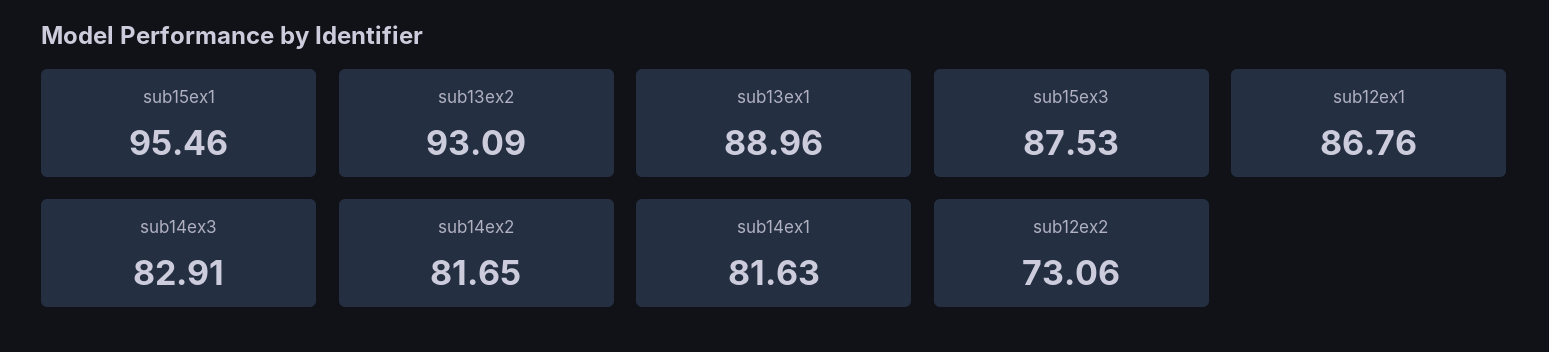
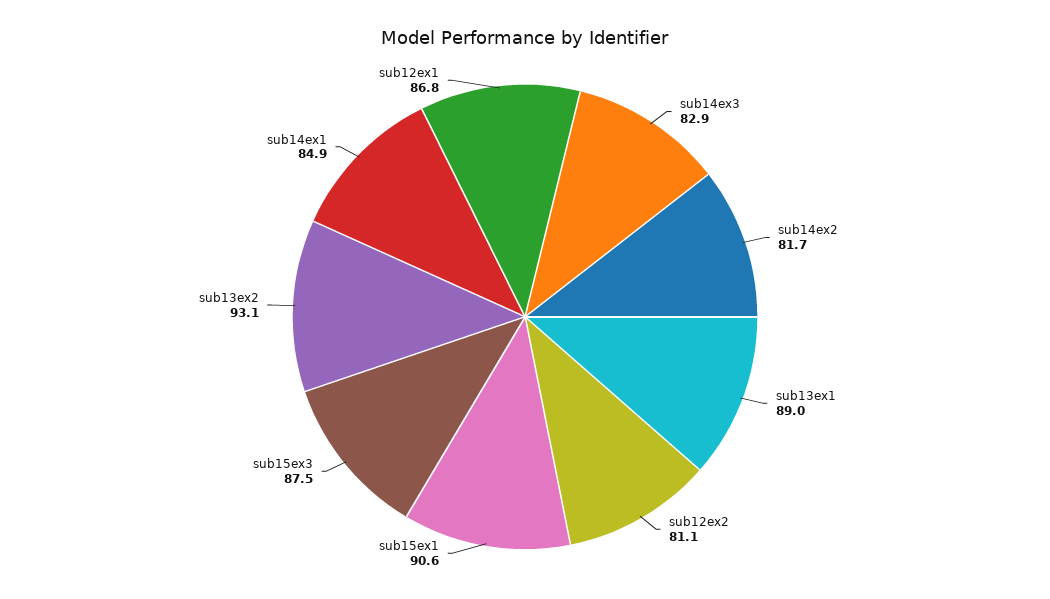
  {
-   "sub15ex1": 95.46,
+   "sub15ex1": 90.6,
    "sub13ex2": 93.09,
    "sub13ex1": 88.96,
    "sub15ex3": 87.53,
    "sub12ex1": 86.76,
    "sub14ex3": 82.91,
    "sub14ex2": 81.65,
-   "sub14ex1": 81.63,
+   "sub14ex1": 84.9,
-   "sub12ex2": 73.06
+   "sub12ex2": 81.1
  }

